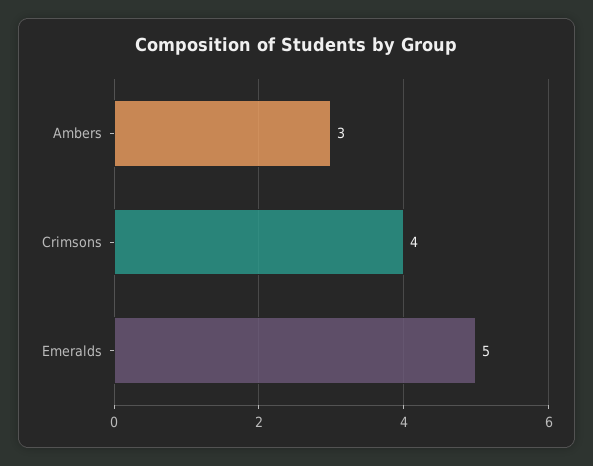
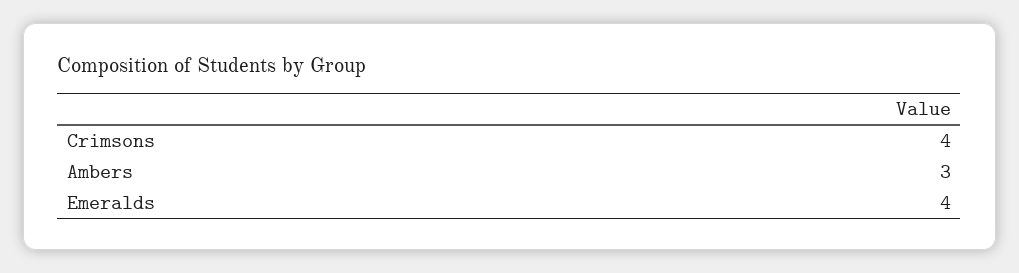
  {
    "Ambers": 3,
    "Сrimsons": 4,
-   "Emeralds": 5
+   "Emeralds": 4
  }

